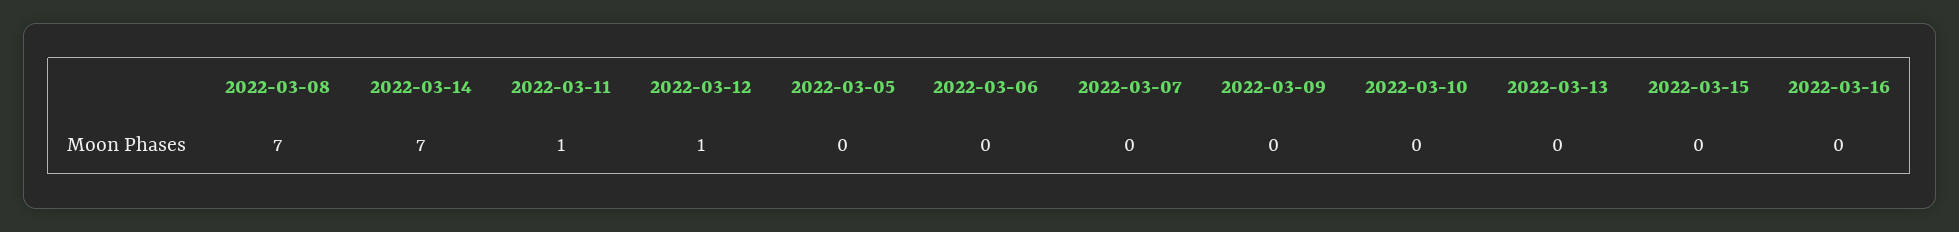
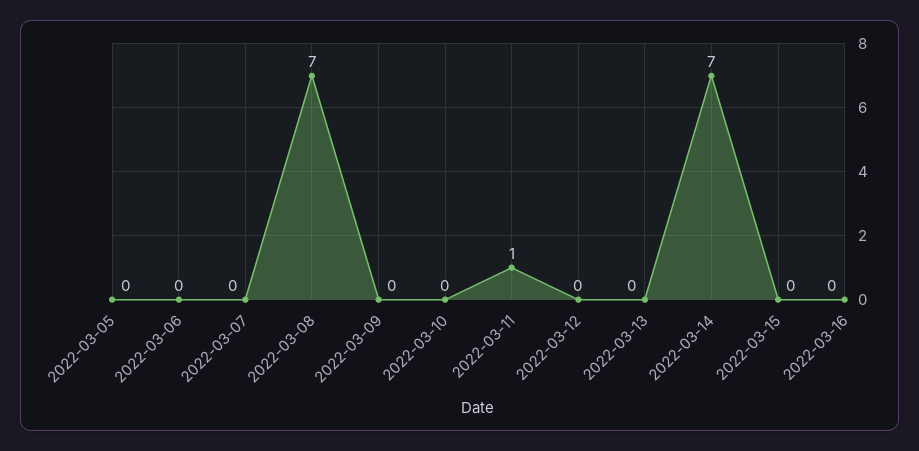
  {
    "2022-03-08": 7,
    "2022-03-14": 7,
    "2022-03-11": 1,
-   "2022-03-12": 1,
+   "2022-03-12": 0,
    "2022-03-05": 0,
    "2022-03-06": 0,
    "2022-03-07": 0,
    "2022-03-09": 0,
    "2022-03-10": 0,
    "2022-03-13": 0,
    "2022-03-15": 0,
    "2022-03-16": 0
  }

